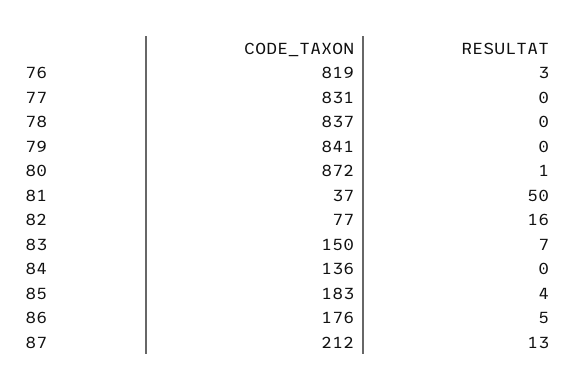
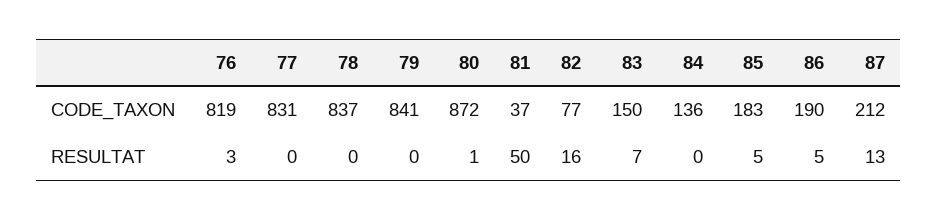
  {
    "CODE_TAXON": {
      "76": 819,
      "77": 831,
      "78": 837,
      "79": 841,
      "80": 872,
      "81": 37,
      "82": 77,
      "83": 150,
      "84": 136,
      "85": 183,
-     "86": 176,
+     "86": 190,
      "87": 212
    },
    "RESULTAT": {
      "76": 3,
      "77": 0,
      "78": 0,
      "79": 0,
      "80": 1,
      "81": 50,
      "82": 16,
      "83": 7,
      "84": 0,
-     "85": 4,
+     "85": 5,
      "86": 5,
      "87": 13
    }
  }

